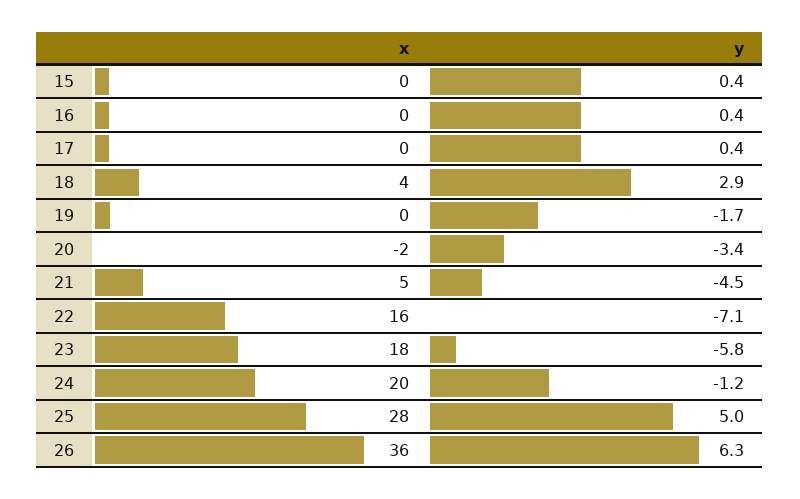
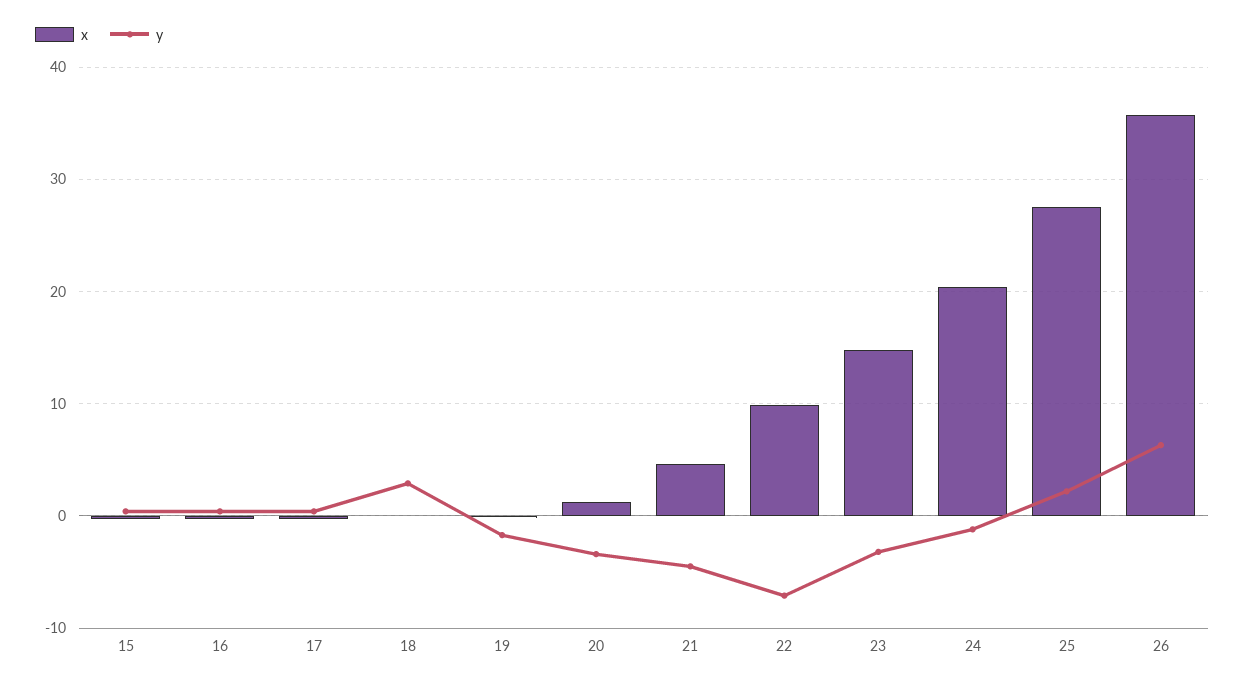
  {
    "x": {
      "15": 0,
      "16": 0,
      "17": 0,
-     "18": 4,
+     "18": 0,
      "19": 0,
-     "20": -2,
+     "20": 1,
      "21": 5,
-     "22": 16,
+     "22": 10,
-     "23": 18,
+     "23": 15,
      "24": 20,
      "25": 28,
      "26": 36
    },
    "y": {
      "15": 0.4,
      "16": 0.4,
      "17": 0.4,
      "18": 2.9,
      "19": -1.7,
      "20": -3.4,
      "21": -4.5,
      "22": -7.1,
-     "23": -5.8,
+     "23": -3,
      "24": -1.2,
-     "25": 5,
+     "25": 2,
      "26": 6.3
    }
  }

